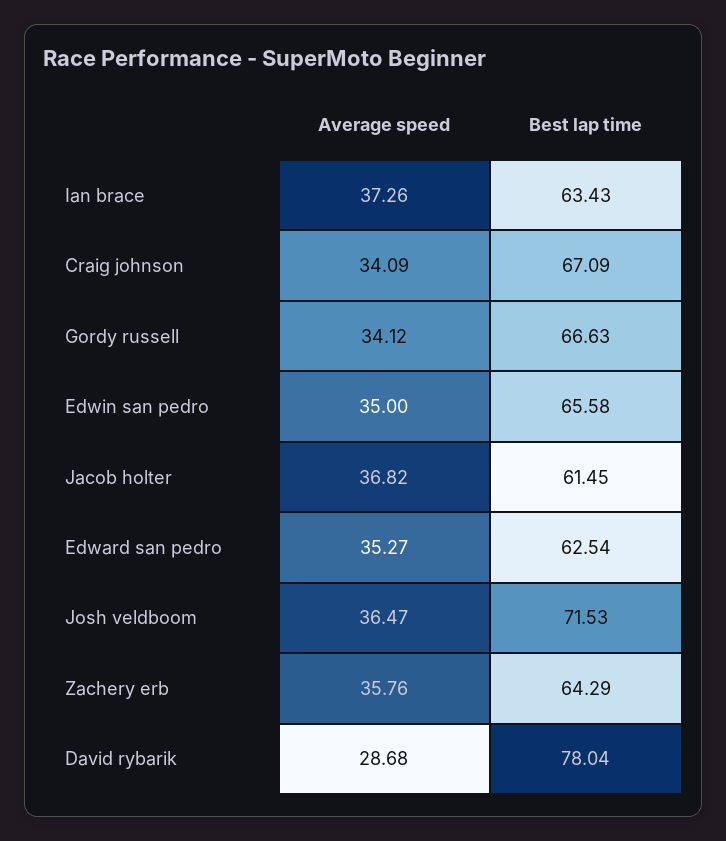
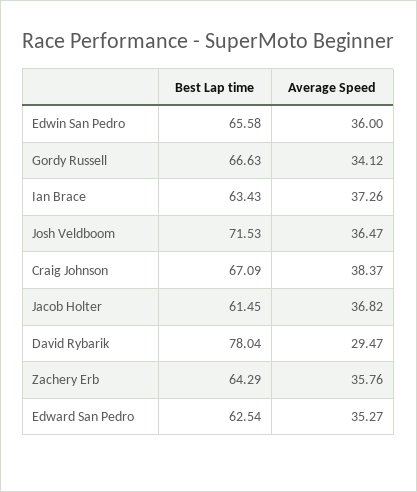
  {
    "Average speed": {
      "Ian brace": 37.26,
-     "Craig johnson": 34.09,
+     "Craig johnson": 38.37,
      "Gordy russell": 34.12,
-     "Edwin san pedro": 35,
+     "Edwin san pedro": 36,
      "Jacob holter": 36.82,
      "Edward san pedro": 35.27,
      "Josh veldboom": 36.47,
      "Zachery erb": 35.76,
-     "David rybarik": 28.68
+     "David rybarik": 29.47
    },
    "Best lap time": {
      "Ian brace": 63.43,
      "Craig johnson": 67.09,
      "Gordy russell": 66.63,
      "Edwin san pedro": 65.58,
      "Jacob holter": 61.45,
      "Edward san pedro": 62.54,
      "Josh veldboom": 71.53,
      "Zachery erb": 64.29,
      "David rybarik": 78.04
    }
  }

